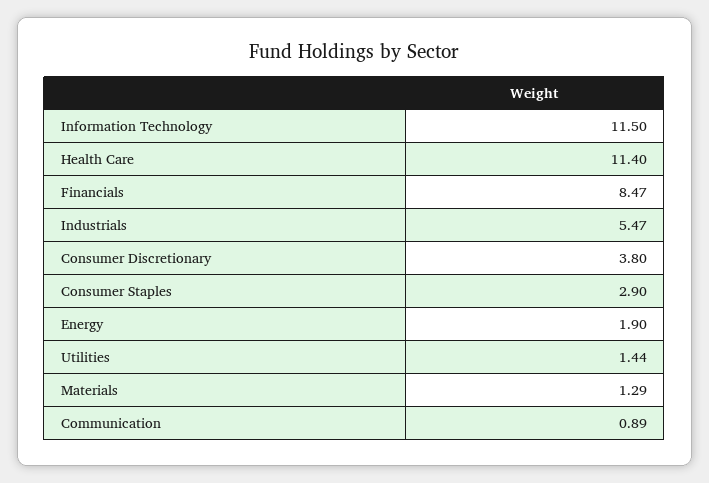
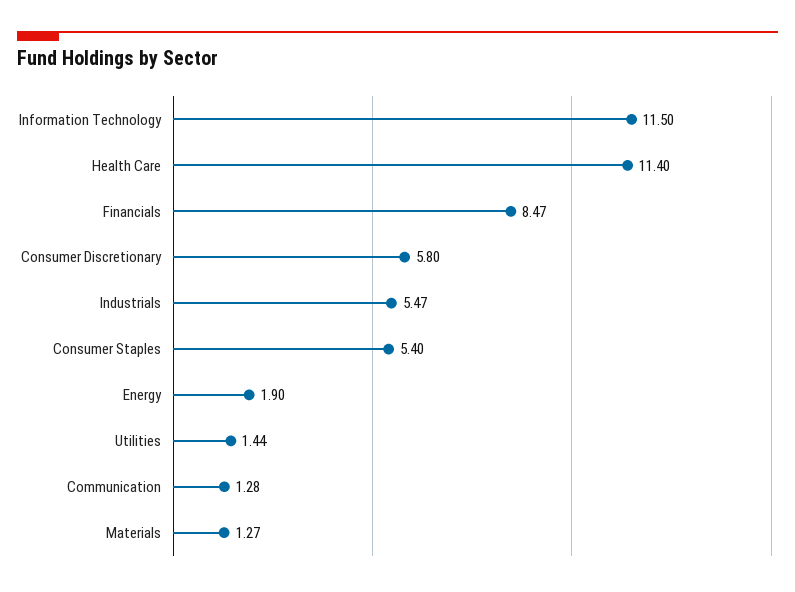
  {
    "Information Technology": 11.5,
    "Health Care": 11.4,
    "Financials": 8.47,
    "Industrials": 5.47,
-   "Consumer Discretionary": 3.8,
+   "Consumer Discretionary": 5.8,
-   "Consumer Staples": 2.9,
+   "Consumer Staples": 5.4,
    "Energy": 1.9,
    "Utilities": 1.44,
-   "Materials": 1.29,
+   "Materials": 1.27,
-   "Communication": 0.89
+   "Communication": 1.28
  }

